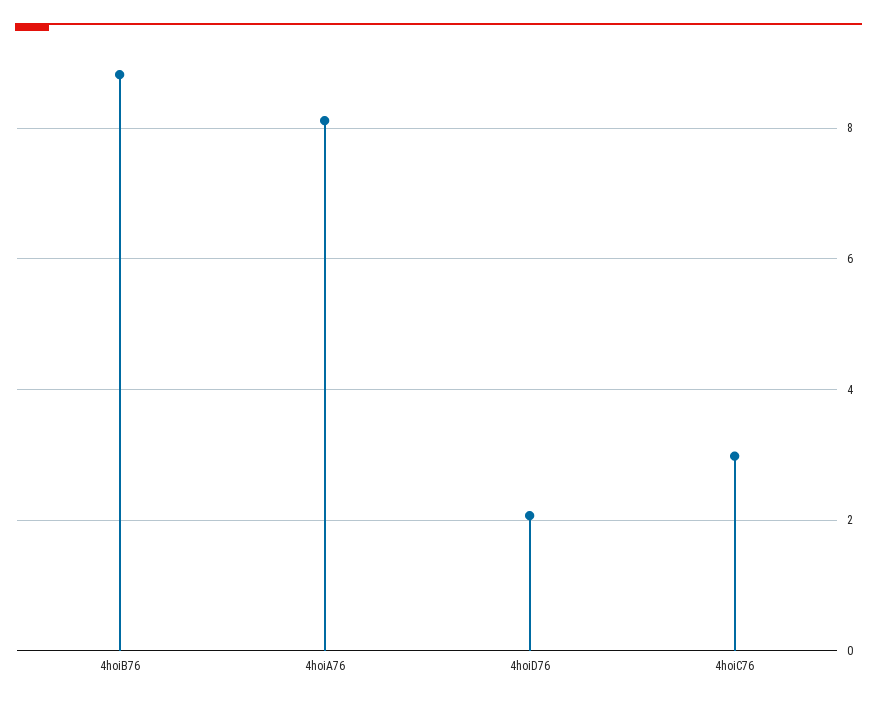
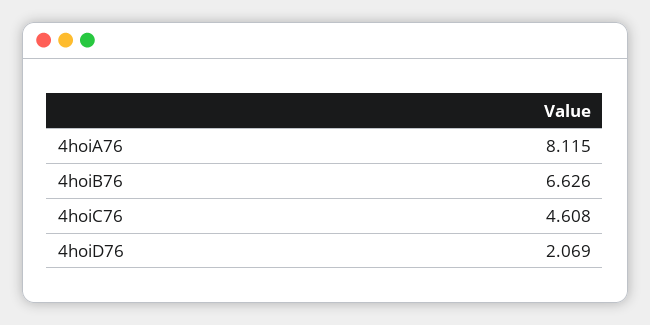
  {
-   "4hoiB76": 8.8,
+   "4hoiB76": 6.626,
    "4hoiA76": 8.115,
    "4hoiD76": 2.069,
-   "4hoiC76": 3
+   "4hoiC76": 4.608
  }

